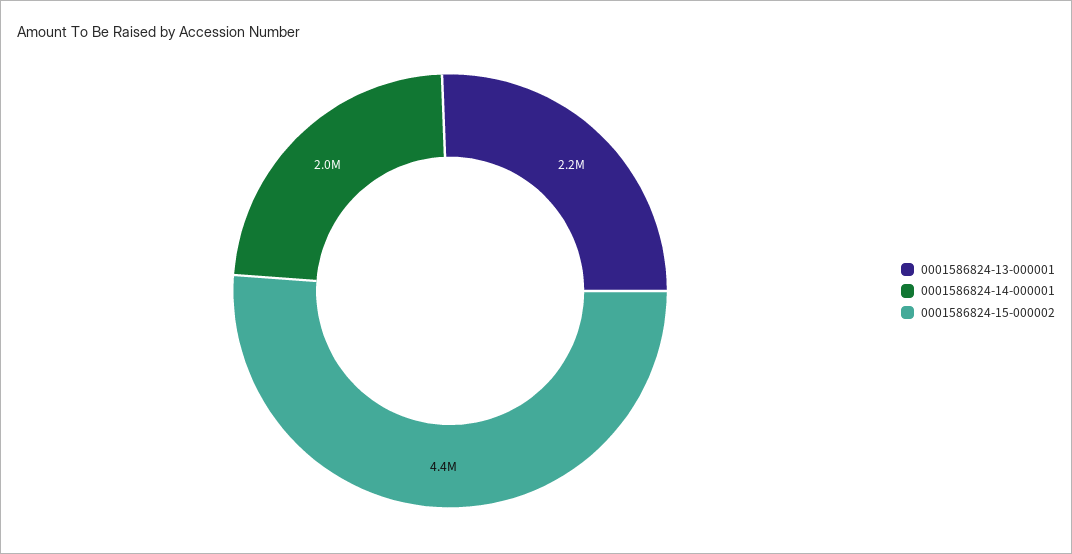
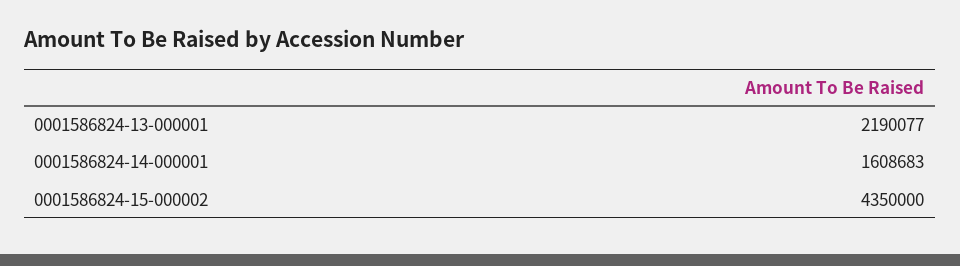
  {
    "0001586824-13-000001": 2190077,
-   "0001586824-14-000001": 2000000,
+   "0001586824-14-000001": 1608683,
    "0001586824-15-000002": 4350000
  }

